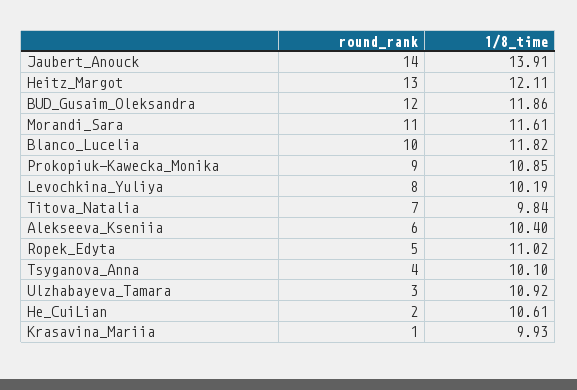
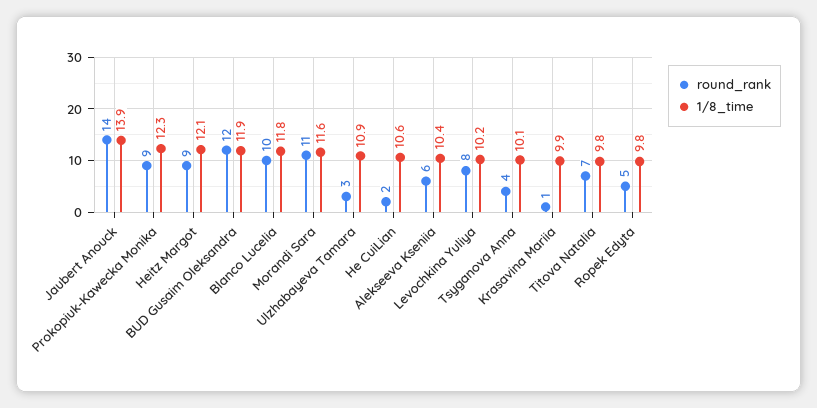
  {
    "round_rank": {
      "Jaubert_Anouck": 14,
-     "Heitz_Margot": 13,
+     "Heitz_Margot": 9,
      "BUD_Gusaim_Oleksandra": 12,
      "Morandi_Sara": 11,
      "Blanco_Lucelia": 10,
      "Prokopiuk-Kawecka_Monika": 9,
      "Levochkina_Yuliya": 8,
      "Titova_Natalia": 7,
      "Alekseeva_Kseniia": 6,
      "Ropek_Edyta": 5,
      "Tsyganova_Anna": 4,
      "Ulzhabayeva_Tamara": 3,
      "He_CuiLian": 2,
      "Krasavina_Mariia": 1
    },
    "1/8_time": {
      "Jaubert_Anouck": 13.91,
      "Heitz_Margot": 12.11,
      "BUD_Gusaim_Oleksandra": 11.86,
      "Morandi_Sara": 11.61,
      "Blanco_Lucelia": 11.82,
-     "Prokopiuk-Kawecka_Monika": 10.85,
+     "Prokopiuk-Kawecka_Monika": 12.3,
      "Levochkina_Yuliya": 10.19,
      "Titova_Natalia": 9.84,
      "Alekseeva_Kseniia": 10.4,
-     "Ropek_Edyta": 11.02,
+     "Ropek_Edyta": 9.8,
      "Tsyganova_Anna": 10.1,
      "Ulzhabayeva_Tamara": 10.92,
      "He_CuiLian": 10.61,
      "Krasavina_Mariia": 9.93
    }
  }

